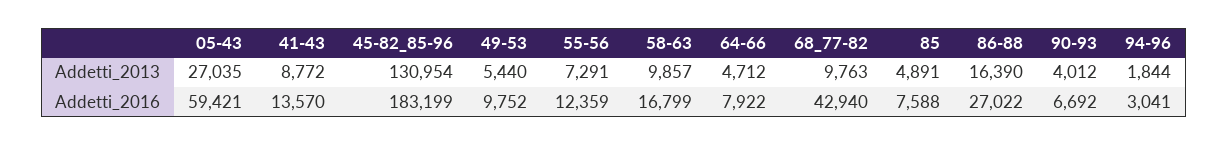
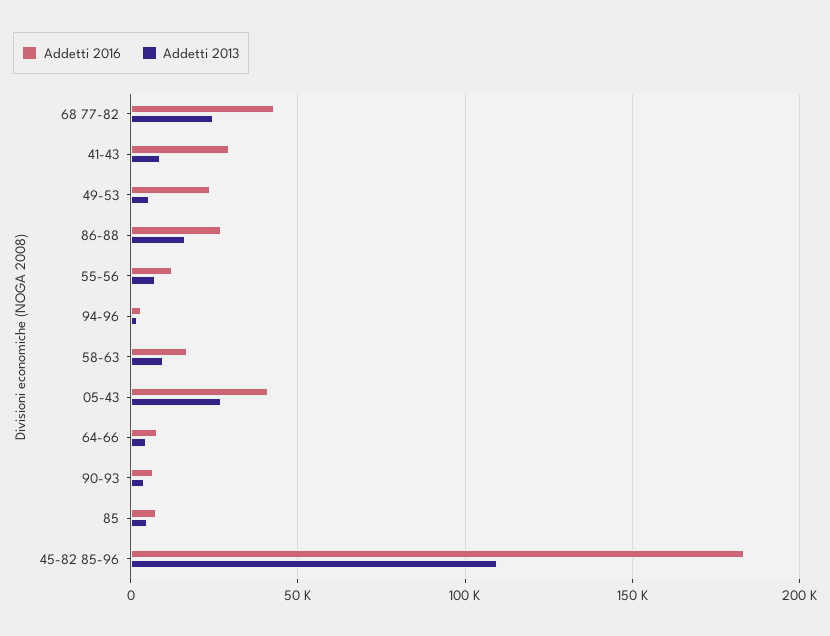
  {
    "Addetti_2013": {
      "05-43": 27035,
      "41-43": 8772,
-     "45-82_85-96": 130954,
+     "45-82_85-96": 110000,
      "49-53": 5440,
      "55-56": 7291,
      "58-63": 9857,
      "64-66": 4712,
-     "68_77-82": 9763,
+     "68_77-82": 25000,
      "85": 4891,
      "86-88": 16390,
      "90-93": 4012,
      "94-96": 1844
    },
    "Addetti_2016": {
-     "05-43": 59421,
+     "05-43": 40000,
-     "41-43": 13570,
+     "41-43": 30000,
      "45-82_85-96": 183199,
-     "49-53": 9752,
+     "49-53": 25000,
      "55-56": 12359,
      "58-63": 16799,
      "64-66": 7922,
      "68_77-82": 42940,
      "85": 7588,
      "86-88": 27022,
      "90-93": 6692,
      "94-96": 3041
    }
  }

